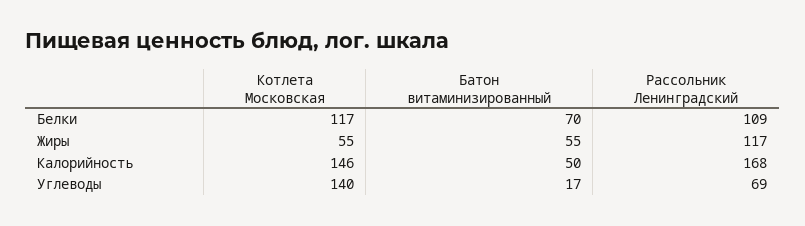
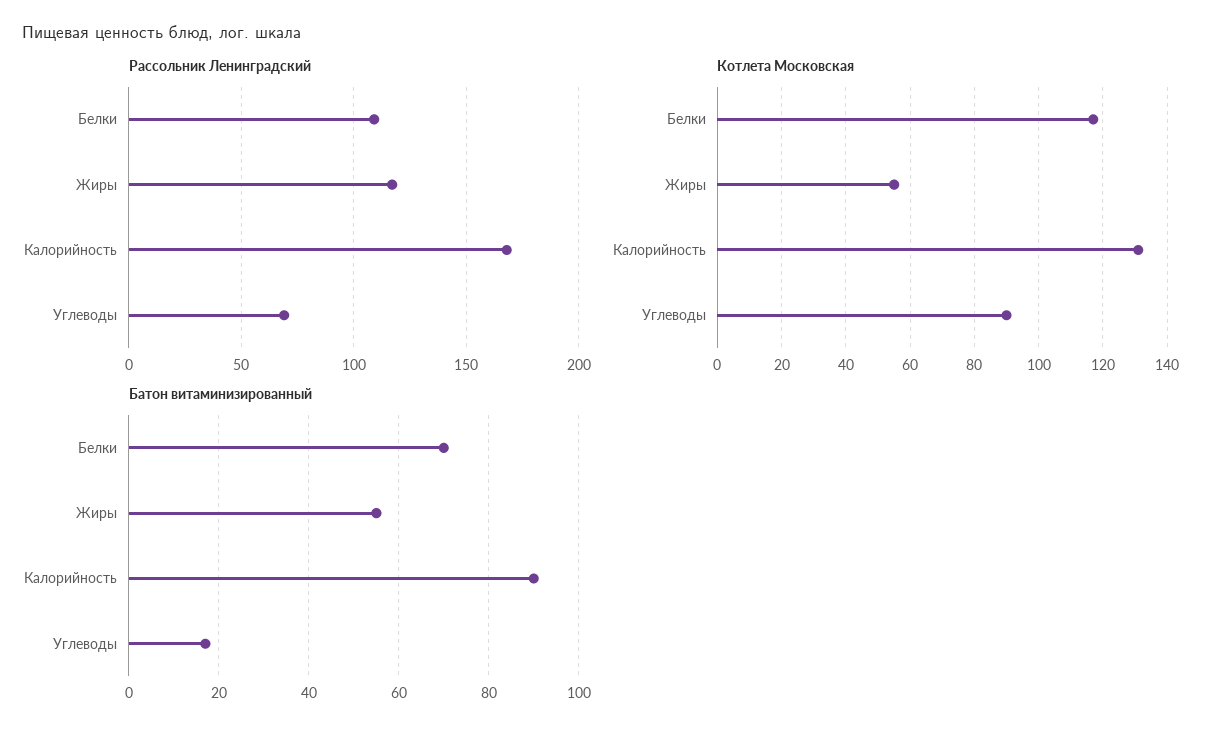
  {
    "Котлета Московская": {
      "Белки": 117,
      "Жиры": 55,
-     "Калорийность": 146,
+     "Калорийность": 130,
-     "Углеводы": 140
+     "Углеводы": 90
    },
    "Батон витаминизированный": {
      "Белки": 70,
      "Жиры": 55,
-     "Калорийность": 50,
+     "Калорийность": 90,
      "Углеводы": 17
    },
    "Рассольник Ленинградский": {
      "Белки": 109,
      "Жиры": 117,
      "Калорийность": 168,
      "Углеводы": 69
    }
  }

